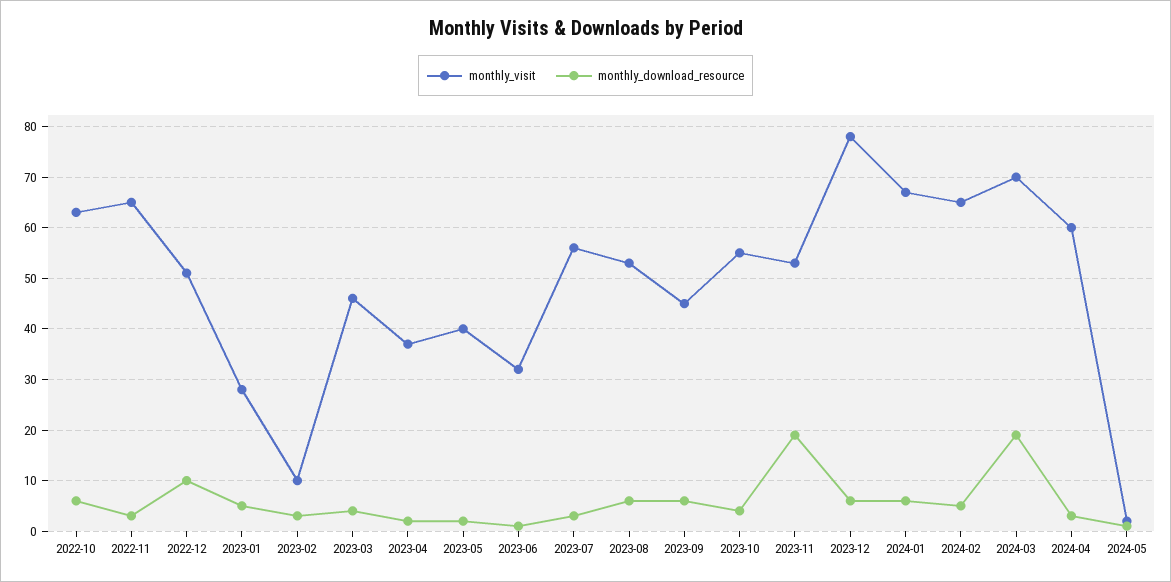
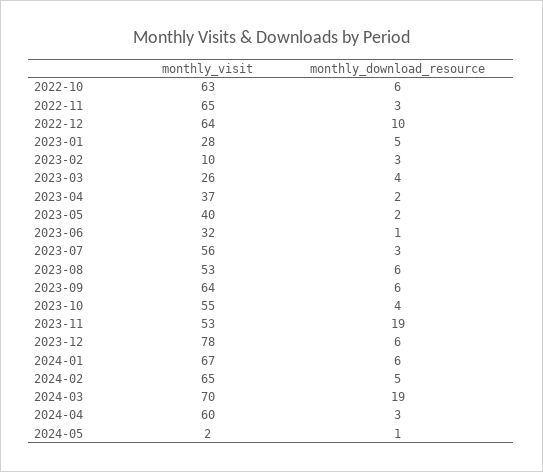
  {
    "monthly_visit": {
      "2022-10": 63,
      "2022-11": 65,
-     "2022-12": 50,
+     "2022-12": 64,
      "2023-01": 28,
      "2023-02": 10,
-     "2023-03": 45,
+     "2023-03": 26,
      "2023-04": 37,
      "2023-05": 40,
      "2023-06": 32,
      "2023-07": 56,
      "2023-08": 53,
-     "2023-09": 45,
+     "2023-09": 64,
      "2023-10": 55,
      "2023-11": 53,
      "2023-12": 78,
      "2024-01": 67,
      "2024-02": 65,
      "2024-03": 70,
      "2024-04": 60,
      "2024-05": 2
    },
    "monthly_download_resource": {
      "2022-10": 6,
      "2022-11": 3,
      "2022-12": 10,
      "2023-01": 5,
      "2023-02": 3,
      "2023-03": 4,
      "2023-04": 2,
      "2023-05": 2,
      "2023-06": 1,
      "2023-07": 3,
      "2023-08": 6,
      "2023-09": 6,
      "2023-10": 4,
      "2023-11": 19,
      "2023-12": 6,
      "2024-01": 6,
      "2024-02": 5,
      "2024-03": 19,
      "2024-04": 3,
      "2024-05": 1
    }
  }

